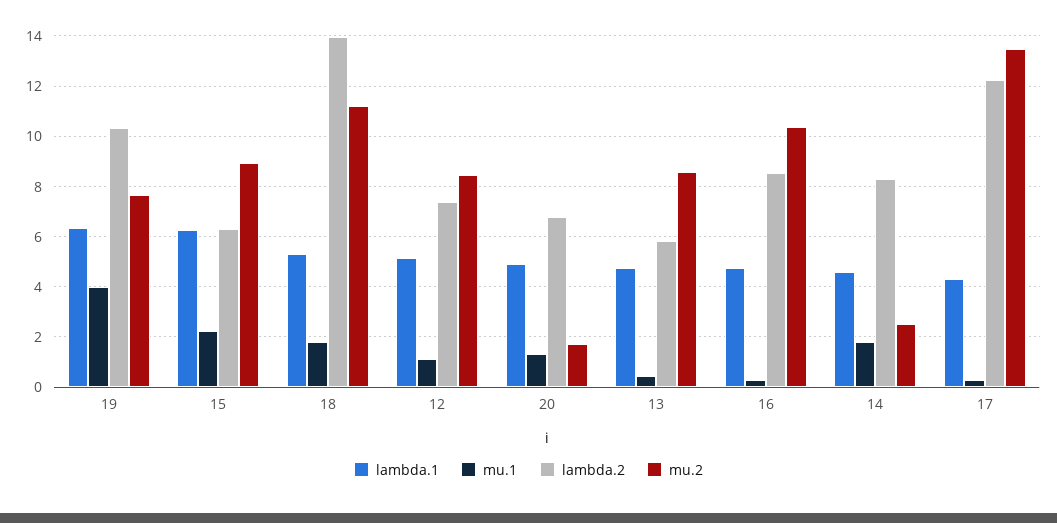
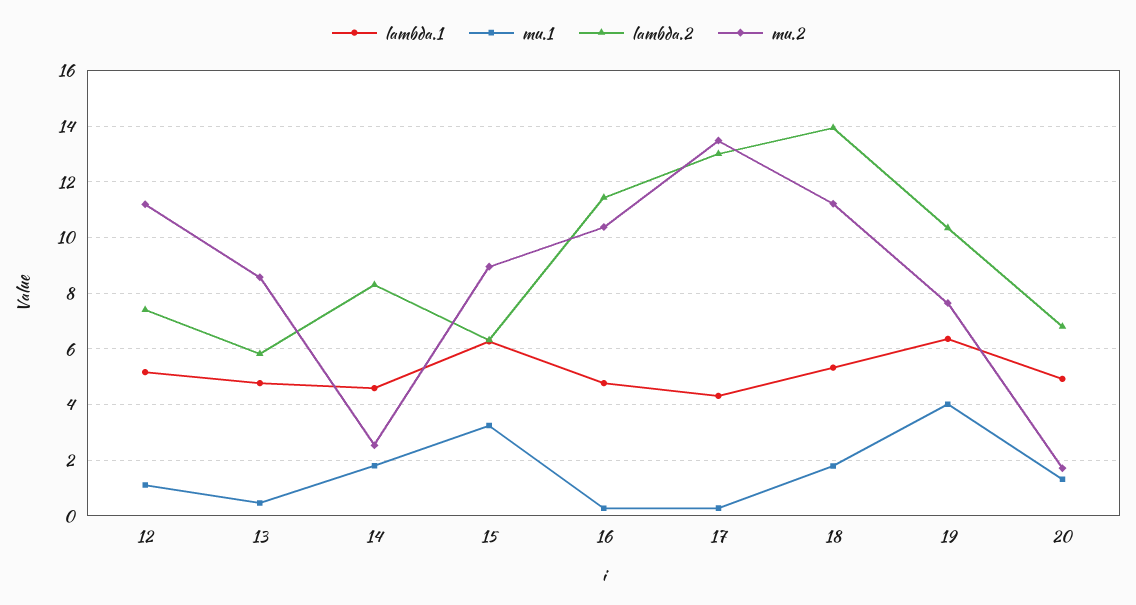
  {
    "lambda.1": {
      "19": 6.25,
      "15": 6.25,
      "18": 5.25,
      "12": 5.25,
      "20": 5,
      "13": 4.75,
      "16": 4.75,
      "14": 4.5,
      "17": 4.25
    },
    "mu.1": {
      "19": 4,
-     "15": 2.25,
+     "15": 3.25,
      "18": 1.75,
      "12": 1,
      "20": 1.25,
      "13": 0.5,
      "16": 0.25,
      "14": 1.75,
      "17": 0.25
    },
    "lambda.2": {
      "19": 10.25,
      "15": 6.25,
      "18": 14,
      "12": 7.5,
      "20": 6.75,
      "13": 5.75,
-     "16": 8.5,
+     "16": 11.5,
      "14": 8.25,
-     "17": 12.25
+     "17": 13
    },
    "mu.2": {
      "19": 7.75,
      "15": 9,
      "18": 11.25,
-     "12": 8.5,
+     "12": 11.25,
      "20": 1.75,
      "13": 8.5,
      "16": 10.25,
      "14": 2.5,
      "17": 13.5
    }
  }

